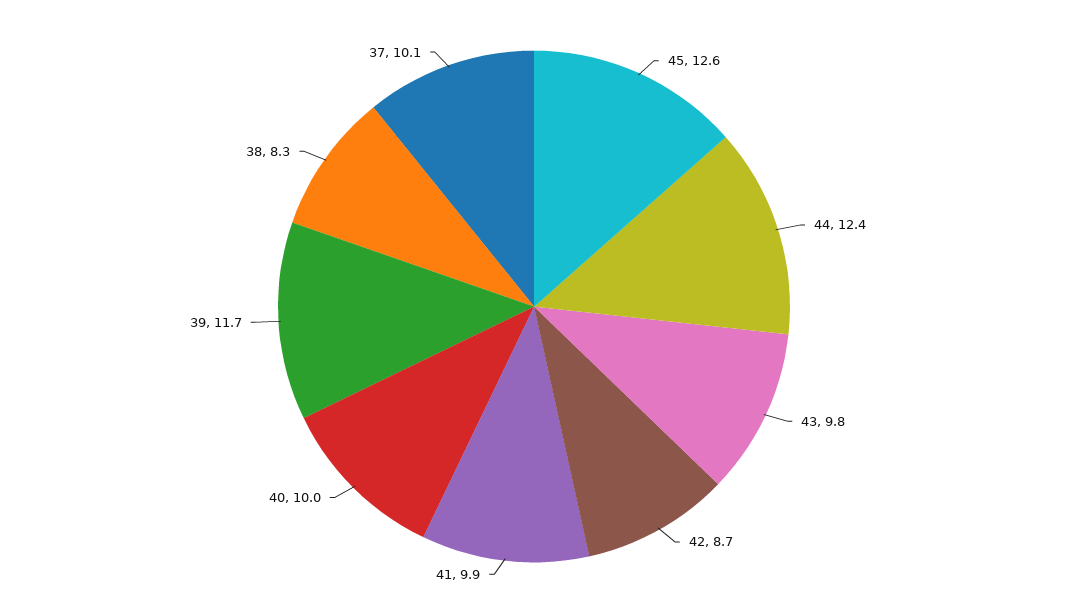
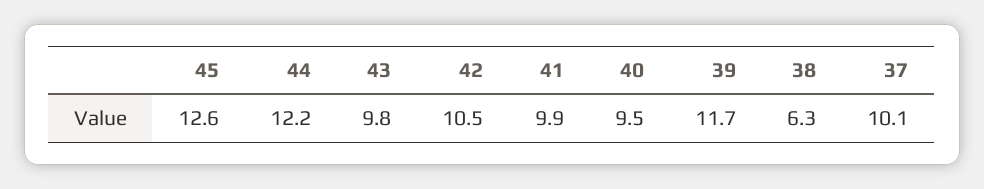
  {
    "45": 12.6,
-   "44": 12.4,
+   "44": 12.2,
    "43": 9.8,
-   "42": 8.7,
+   "42": 10.5,
    "41": 9.9,
-   "40": 10,
+   "40": 9.5,
    "39": 11.7,
-   "38": 8.3,
+   "38": 6.3,
    "37": 10.1
  }

